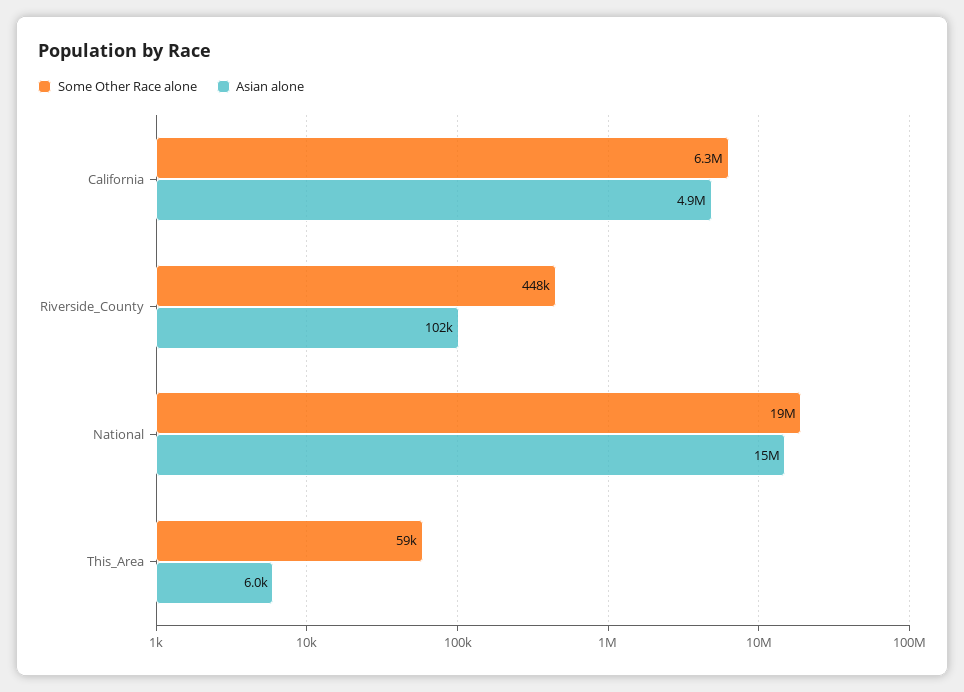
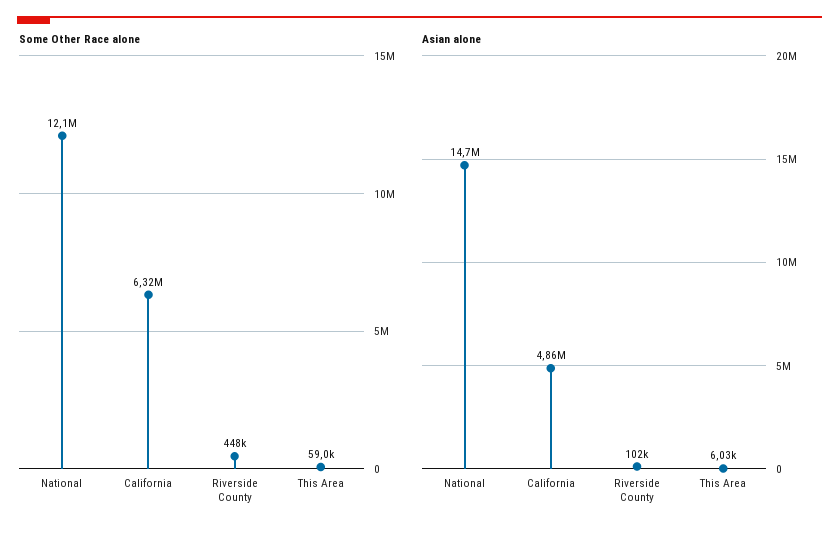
  {
    "Some Other Race alone": {
      "California": 6320000,
      "Riverside_County": 448000,
-     "National": 19000000,
+     "National": 12100000,
      "This_Area": 59000
    },
    "Asian alone": {
      "California": 4860000,
      "Riverside_County": 102000,
      "National": 14700000,
      "This_Area": 6030
    }
  }

